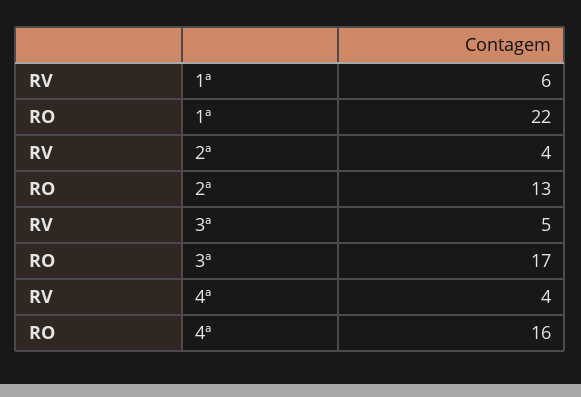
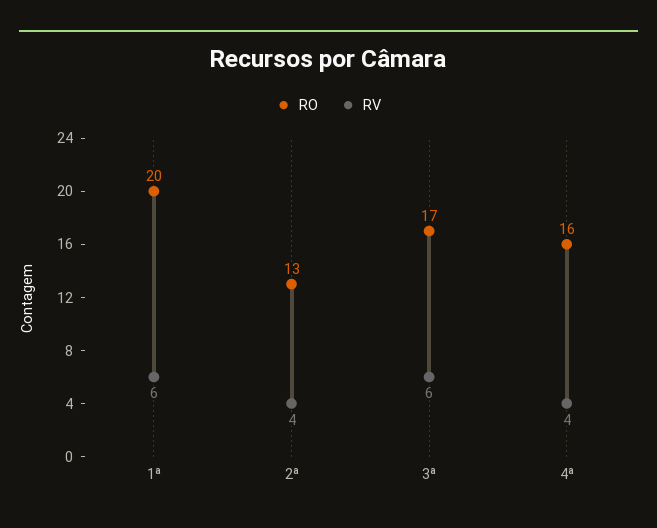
  {
    "RV": {
      "1ª": 6,
      "2ª": 4,
-     "3ª": 5,
+     "3ª": 6,
      "4ª": 4
    },
    "RO": {
-     "1ª": 22,
+     "1ª": 20,
      "2ª": 13,
      "3ª": 17,
      "4ª": 16
    }
  }

